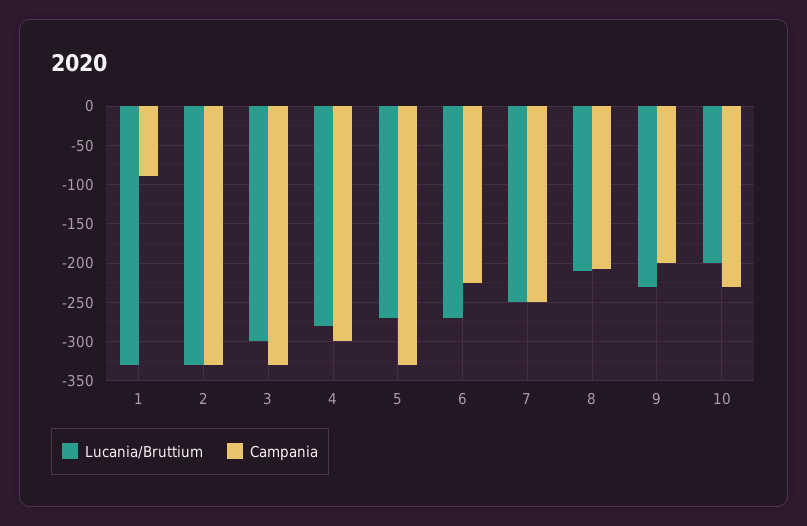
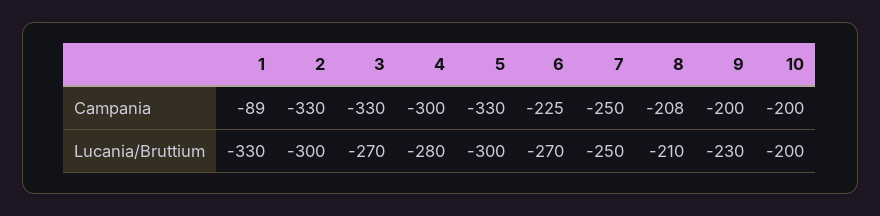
  {
    "Lucania/Bruttium": {
      "1": -330,
-     "2": -330,
+     "2": -300,
-     "3": -300,
+     "3": -270,
      "4": -280,
-     "5": -270,
+     "5": -300,
      "6": -270,
      "7": -250,
      "8": -210,
      "9": -230,
      "10": -200
    },
    "Campania": {
      "1": -89,
      "2": -330,
      "3": -330,
      "4": -300,
      "5": -330,
      "6": -225,
      "7": -250,
      "8": -208,
      "9": -200,
-     "10": -230
+     "10": -200
    }
  }

